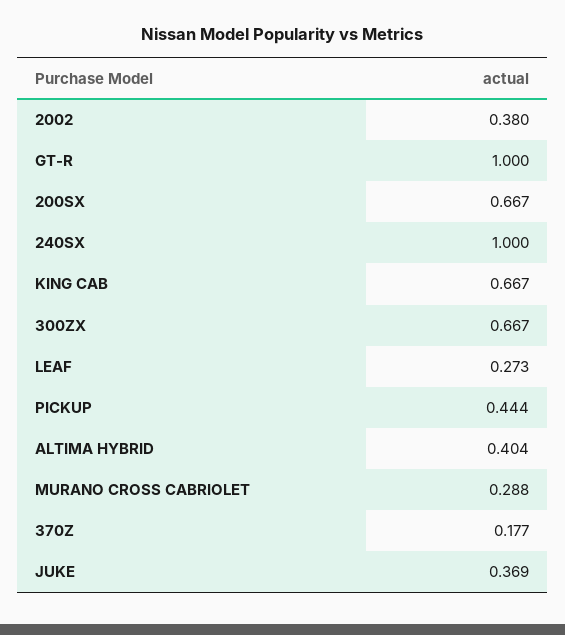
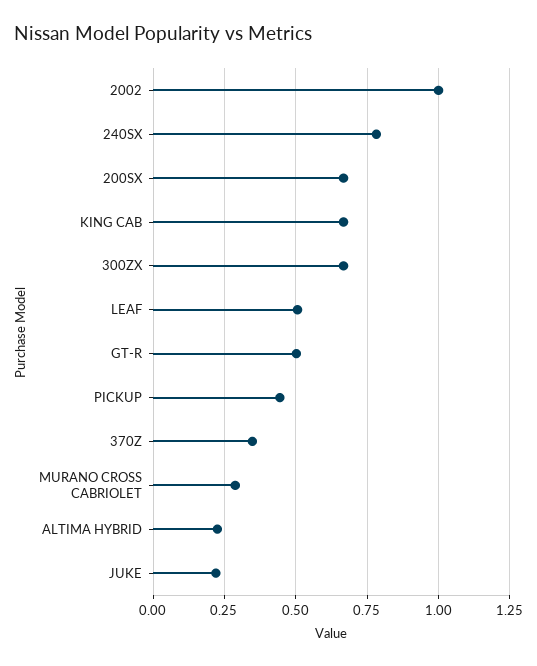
  {
-   "2002": 0.38,
+   "2002": 1,
-   "GT-R": 1,
+   "GT-R": 0.5,
    "200SX": 0.667,
-   "240SX": 1,
+   "240SX": 0.775,
    "KING CAB": 0.667,
    "300ZX": 0.667,
-   "LEAF": 0.273,
+   "LEAF": 0.5,
    "PICKUP": 0.444,
-   "ALTIMA HYBRID": 0.404,
+   "ALTIMA HYBRID": 0.225,
    "MURANO CROSS CABRIOLET": 0.288,
-   "370Z": 0.177,
+   "370Z": 0.35,
-   "JUKE": 0.369
+   "JUKE": 0.225
  }

